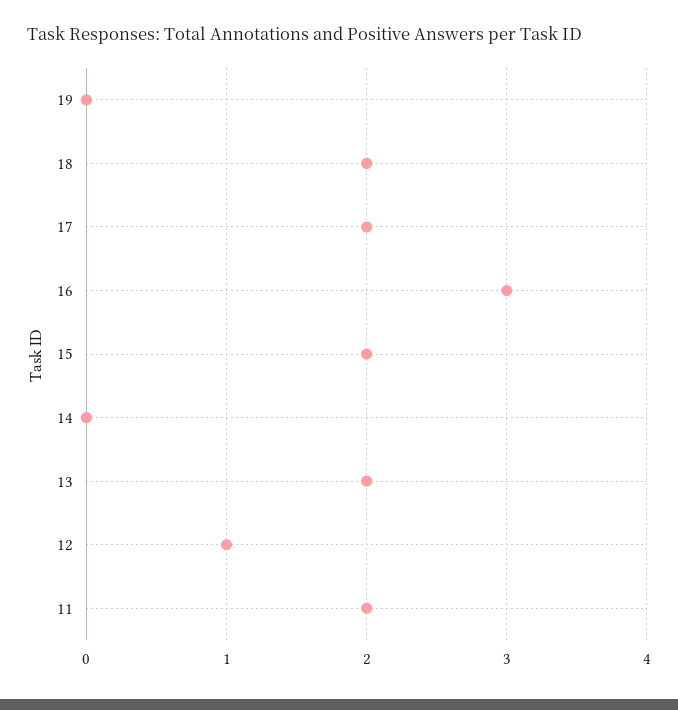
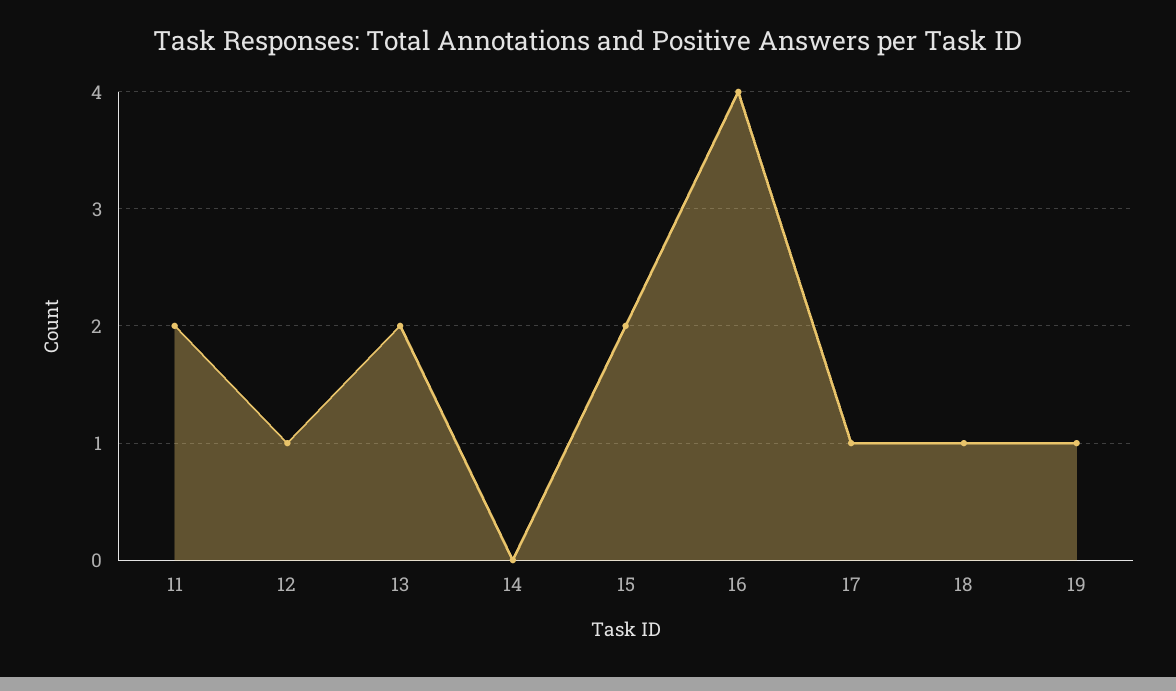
  {
-   "19": 0,
+   "19": 1,
-   "18": 2,
+   "18": 1,
-   "17": 2,
+   "17": 1,
-   "16": 3,
+   "16": 4,
    "15": 2,
    "14": 0,
    "13": 2,
    "12": 1,
    "11": 2
  }

